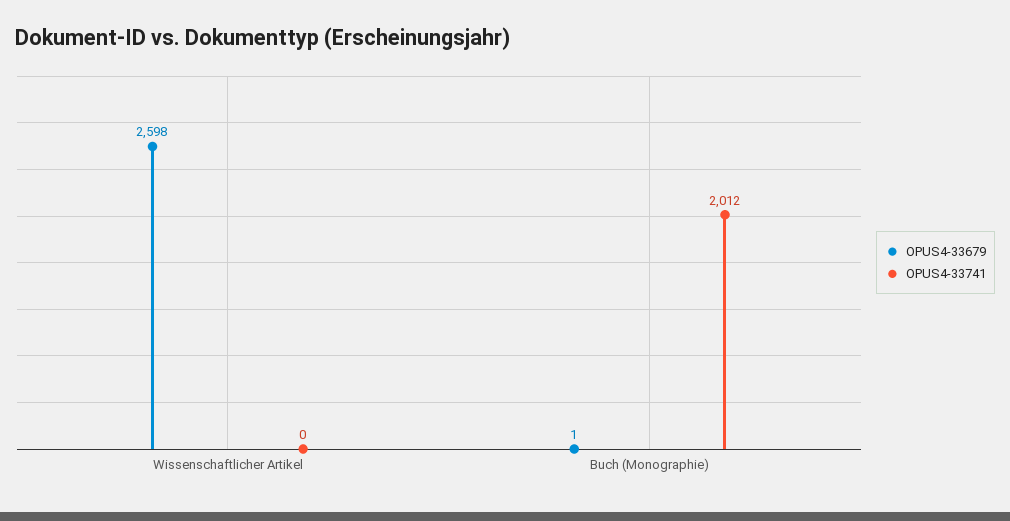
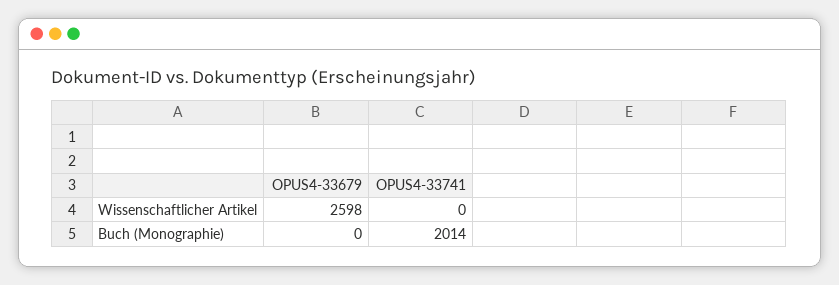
  {
    "OPUS4-33679": {
      "Wissenschaftlicher Artikel": 2598,
-     "Buch (Monographie)": 1
+     "Buch (Monographie)": 0
    },
    "OPUS4-33741": {
      "Wissenschaftlicher Artikel": 0,
-     "Buch (Monographie)": 2012
+     "Buch (Monographie)": 2014
    }
  }

